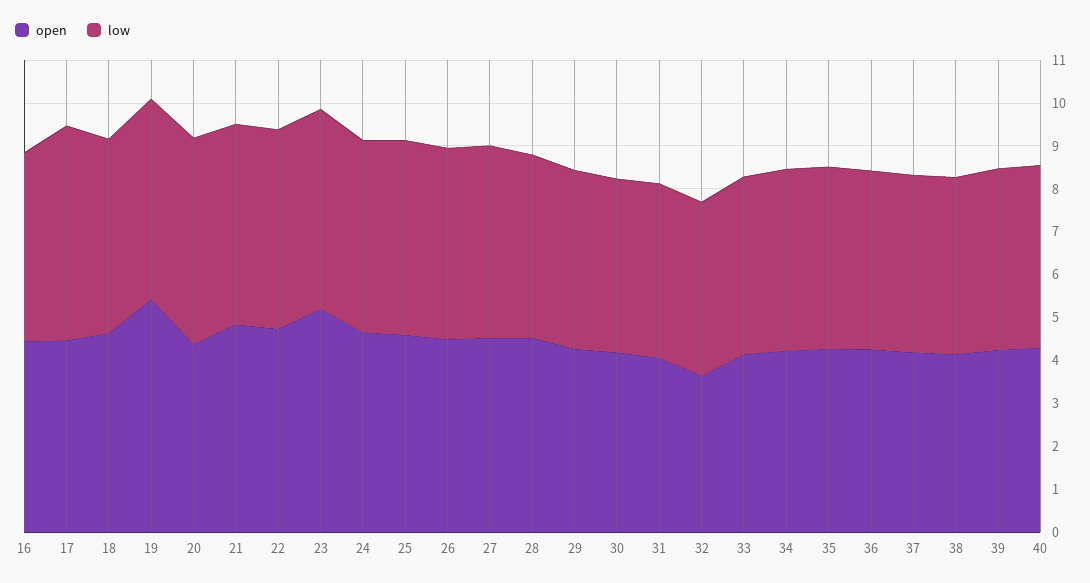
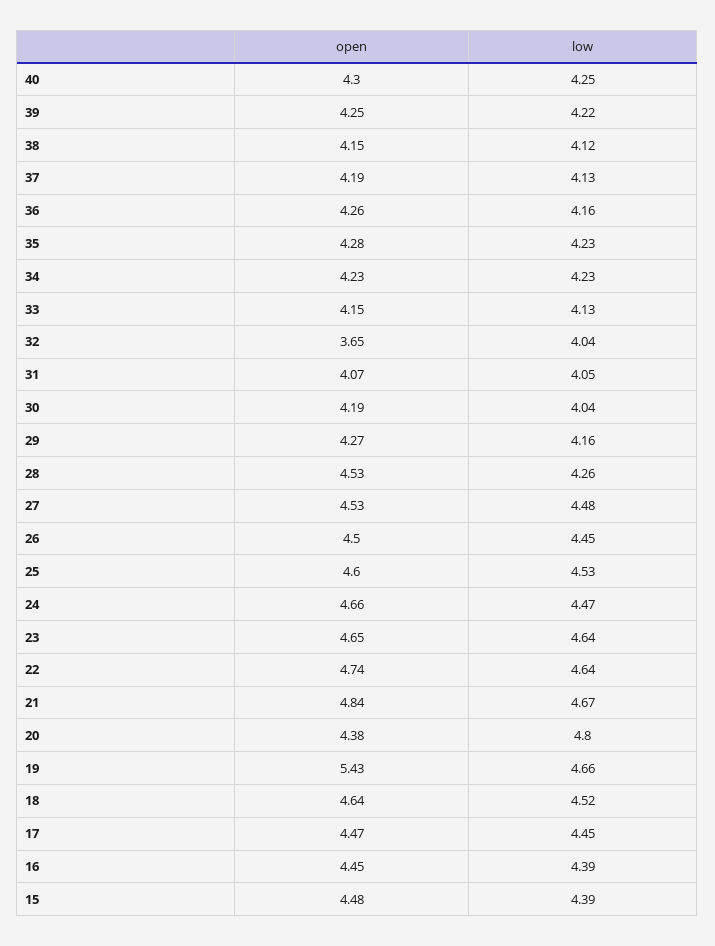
  {
    "open": {
      "16": 4.45,
      "17": 4.47,
      "18": 4.64,
      "19": 5.43,
      "20": 4.38,
      "21": 4.84,
      "22": 4.74,
-     "23": 5.2,
+     "23": 4.65,
      "24": 4.66,
      "25": 4.6,
      "26": 4.5,
      "27": 4.53,
      "28": 4.53,
      "29": 4.27,
      "30": 4.19,
      "31": 4.07,
      "32": 3.65,
      "33": 4.15,
      "34": 4.23,
      "35": 4.28,
      "36": 4.26,
      "37": 4.19,
      "38": 4.15,
      "39": 4.25,
-     "40": 4.3
+     "40": 4.3,
+     "15": 4.48
    },
    "low": {
      "16": 4.39,
-     "17": 5,
+     "17": 4.45,
      "18": 4.52,
      "19": 4.66,
      "20": 4.8,
      "21": 4.67,
      "22": 4.64,
      "23": 4.64,
      "24": 4.47,
      "25": 4.53,
      "26": 4.45,
      "27": 4.48,
      "28": 4.26,
      "29": 4.16,
      "30": 4.04,
      "31": 4.05,
      "32": 4.04,
      "33": 4.13,
      "34": 4.23,
      "35": 4.23,
      "36": 4.16,
      "37": 4.13,
      "38": 4.12,
      "39": 4.22,
-     "40": 4.25
+     "40": 4.25,
+     "15": 4.39
    }
  }

